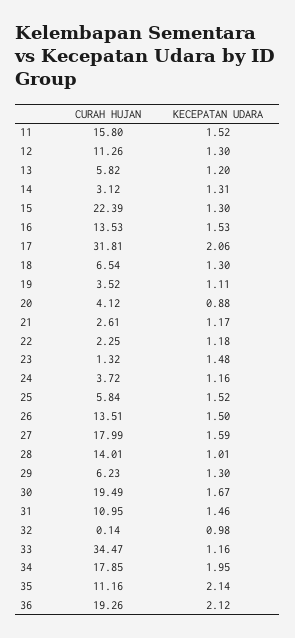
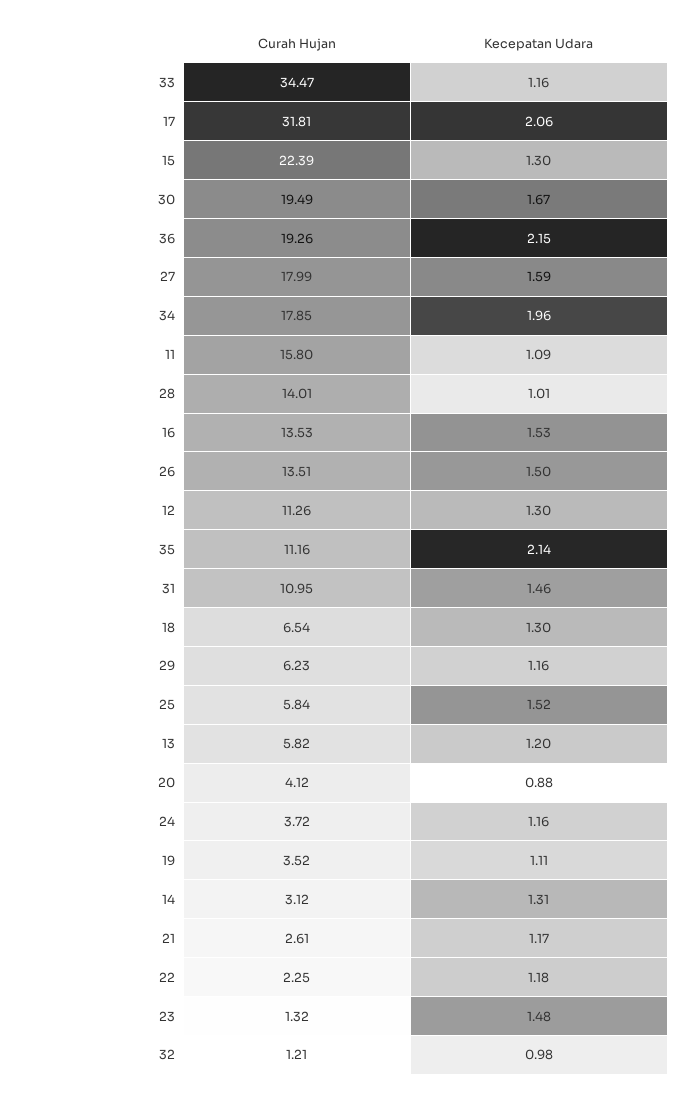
  {
    "CURAH HUJAN": {
      "11": 15.8,
      "12": 11.26,
      "13": 5.82,
      "14": 3.12,
      "15": 22.39,
      "16": 13.53,
      "17": 31.81,
      "18": 6.54,
      "19": 3.52,
      "20": 4.12,
      "21": 2.61,
      "22": 2.25,
      "23": 1.32,
      "24": 3.72,
      "25": 5.84,
      "26": 13.51,
      "27": 17.99,
      "28": 14.01,
      "29": 6.23,
      "30": 19.49,
      "31": 10.95,
-     "32": 0.14,
+     "32": 1.21,
      "33": 34.47,
      "34": 17.85,
      "35": 11.16,
      "36": 19.26
    },
    "KECEPATAN UDARA": {
-     "11": 1.52,
+     "11": 1.09,
      "12": 1.3,
      "13": 1.2,
      "14": 1.31,
      "15": 1.3,
      "16": 1.53,
      "17": 2.06,
      "18": 1.3,
      "19": 1.11,
      "20": 0.88,
      "21": 1.17,
      "22": 1.18,
      "23": 1.48,
      "24": 1.16,
      "25": 1.52,
      "26": 1.5,
      "27": 1.59,
      "28": 1.01,
-     "29": 1.3,
+     "29": 1.16,
      "30": 1.67,
      "31": 1.46,
      "32": 0.98,
      "33": 1.16,
-     "34": 1.95,
+     "34": 1.96,
      "35": 2.14,
-     "36": 2.12
+     "36": 2.15
    }
  }

